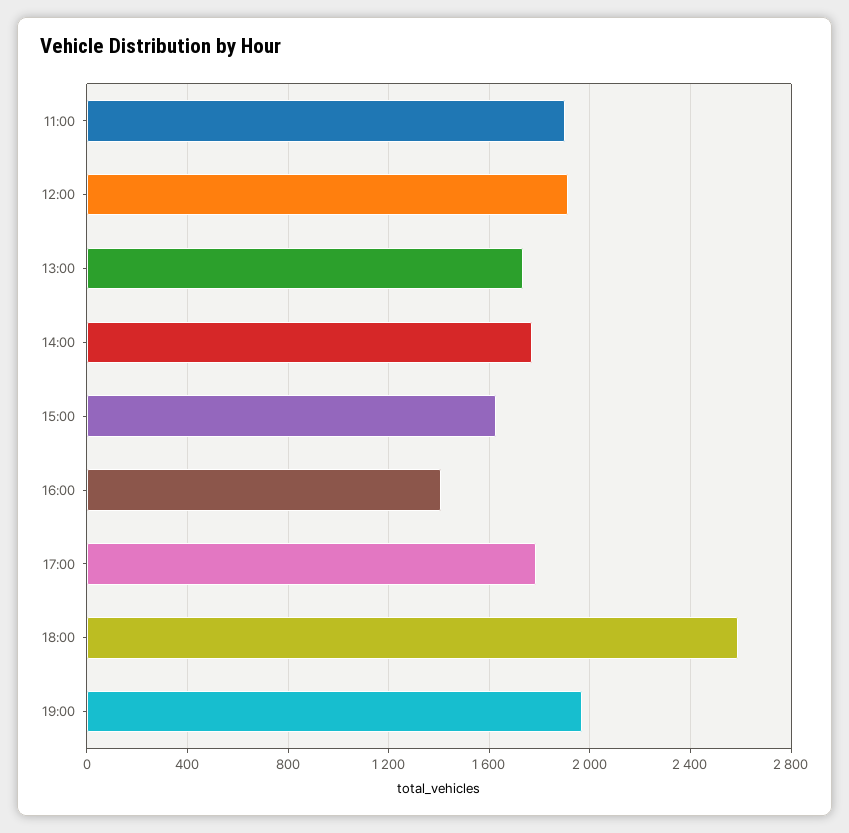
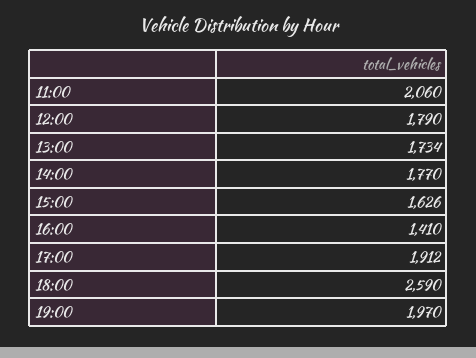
  {
-   "11:00": 1900,
+   "11:00": 2060,
-   "12:00": 1900,
+   "12:00": 1790,
    "13:00": 1734,
    "14:00": 1770,
    "15:00": 1626,
    "16:00": 1410,
-   "17:00": 1800,
+   "17:00": 1912,
    "18:00": 2590,
    "19:00": 1970
  }

